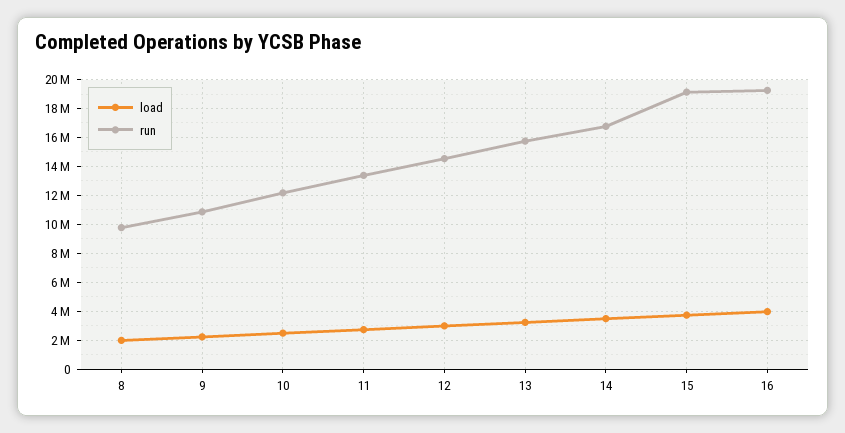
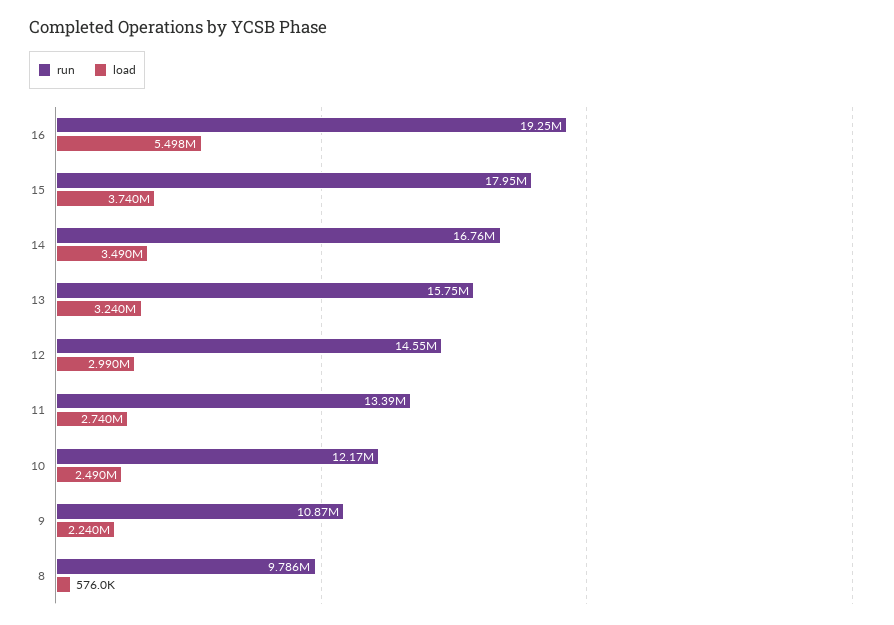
  {
    "load": {
-     "8": 2000000,
+     "8": 576000,
      "9": 2240000,
      "10": 2490000,
      "11": 2740000,
      "12": 2990000,
      "13": 3240000,
      "14": 3490000,
      "15": 3740000,
-     "16": 4000000
+     "16": 5498000
    },
    "run": {
      "8": 9786000,
      "9": 10870000,
      "10": 12170000,
      "11": 13390000,
      "12": 14550000,
      "13": 15750000,
      "14": 16760000,
-     "15": 19000000,
+     "15": 17950000,
      "16": 19250000
    }
  }

